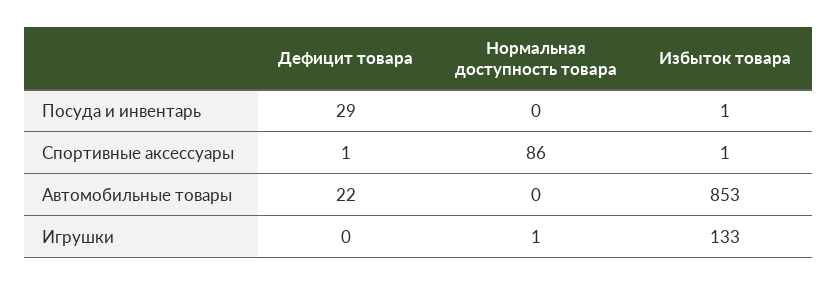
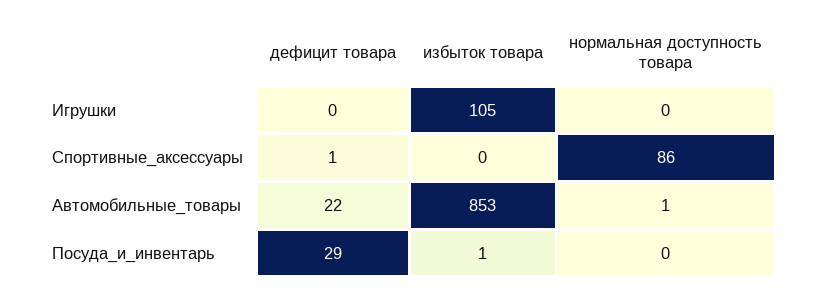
  {
    "Дефицит товара": {
      "Посуда и инвентарь": 29,
      "Спортивные аксессуары": 1,
      "Автомобильные товары": 22,
      "Игрушки": 0
    },
    "Нормальная доступность товара": {
      "Посуда и инвентарь": 0,
      "Спортивные аксессуары": 86,
-     "Автомобильные товары": 0,
+     "Автомобильные товары": 1,
-     "Игрушки": 1
+     "Игрушки": 0
    },
    "Избыток товара": {
      "Посуда и инвентарь": 1,
-     "Спортивные аксессуары": 1,
+     "Спортивные аксессуары": 0,
      "Автомобильные товары": 853,
-     "Игрушки": 133
+     "Игрушки": 105
    }
  }

